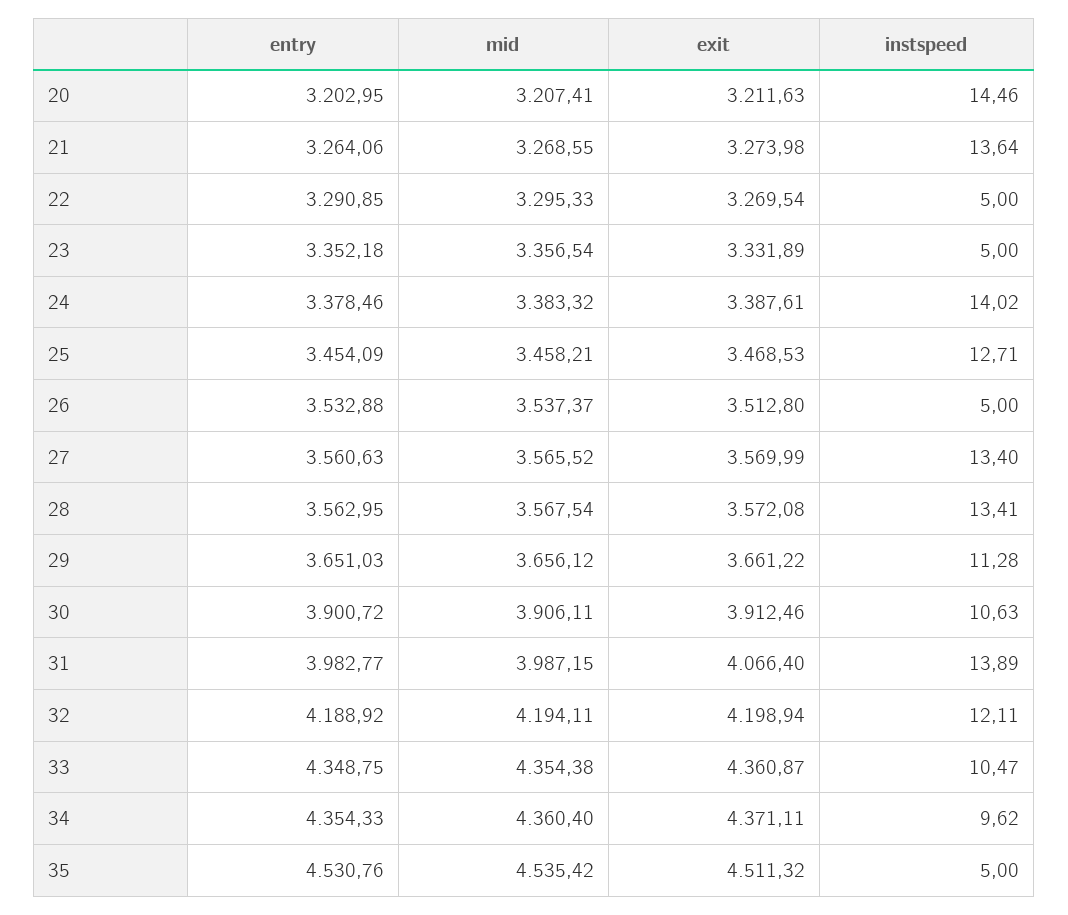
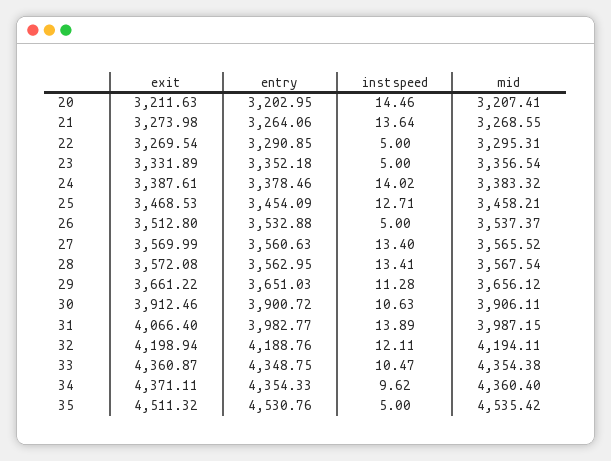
  {
    "entry": {
      "20": 3202.95,
      "21": 3264.06,
      "22": 3290.85,
      "23": 3352.18,
      "24": 3378.46,
      "25": 3454.09,
      "26": 3532.88,
      "27": 3560.63,
      "28": 3562.95,
      "29": 3651.03,
      "30": 3900.72,
      "31": 3982.77,
-     "32": 4188.92,
+     "32": 4188.76,
      "33": 4348.75,
      "34": 4354.33,
      "35": 4530.76
    },
    "mid": {
      "20": 3207.41,
      "21": 3268.55,
-     "22": 3295.33,
+     "22": 3295.31,
      "23": 3356.54,
      "24": 3383.32,
      "25": 3458.21,
      "26": 3537.37,
      "27": 3565.52,
      "28": 3567.54,
      "29": 3656.12,
      "30": 3906.11,
      "31": 3987.15,
      "32": 4194.11,
      "33": 4354.38,
      "34": 4360.4,
      "35": 4535.42
    },
    "exit": {
      "20": 3211.63,
      "21": 3273.98,
      "22": 3269.54,
      "23": 3331.89,
      "24": 3387.61,
      "25": 3468.53,
      "26": 3512.8,
      "27": 3569.99,
      "28": 3572.08,
      "29": 3661.22,
      "30": 3912.46,
      "31": 4066.4,
      "32": 4198.94,
      "33": 4360.87,
      "34": 4371.11,
      "35": 4511.32
    },
    "instspeed": {
      "20": 14.46,
      "21": 13.64,
      "22": 5,
      "23": 5,
      "24": 14.02,
      "25": 12.71,
      "26": 5,
      "27": 13.4,
      "28": 13.41,
      "29": 11.28,
      "30": 10.63,
      "31": 13.89,
      "32": 12.11,
      "33": 10.47,
      "34": 9.62,
      "35": 5
    }
  }

